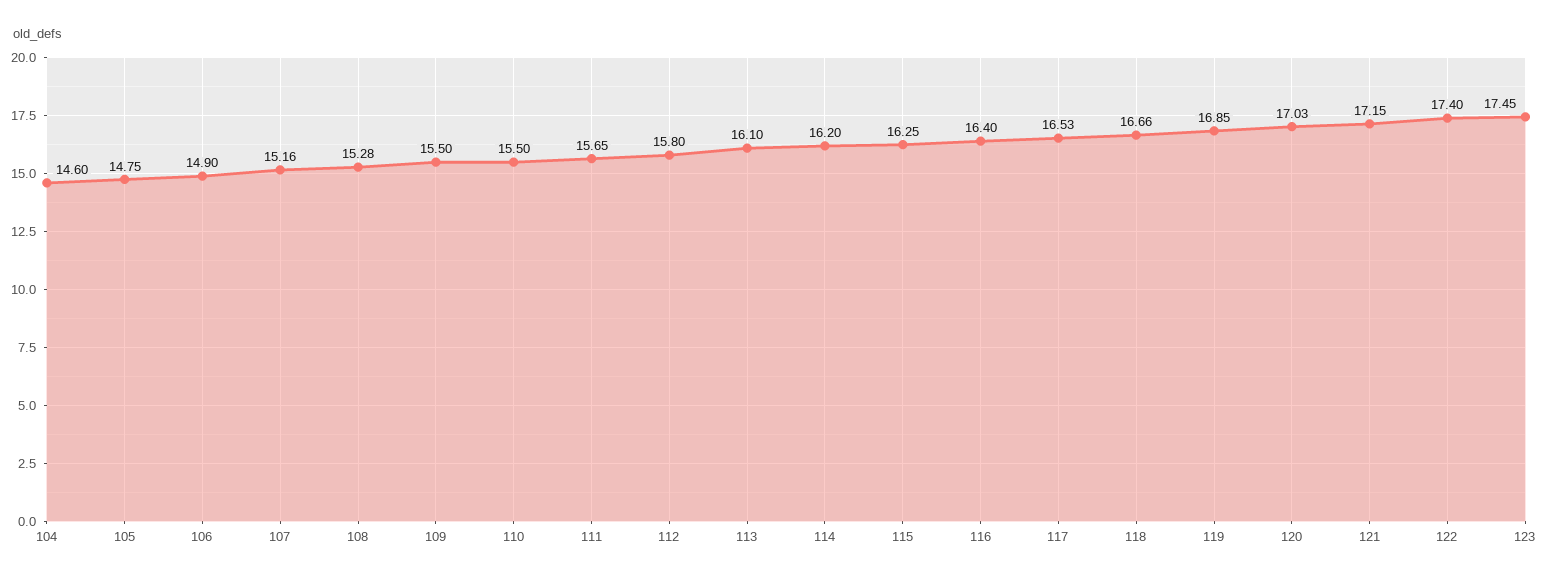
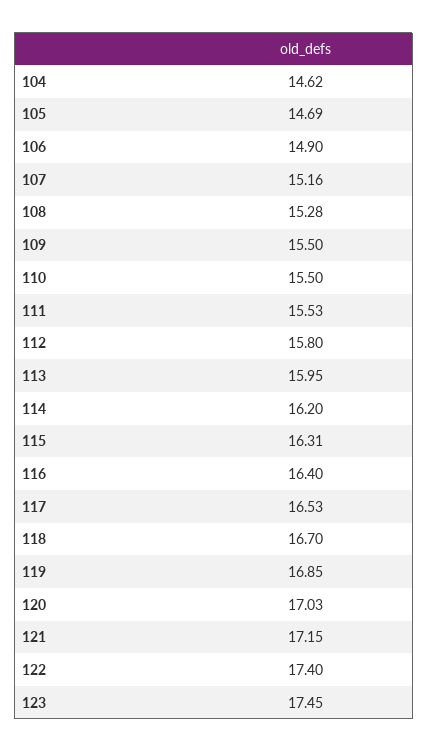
  {
-   "104": 14.6,
+   "104": 14.62,
-   "105": 14.75,
+   "105": 14.69,
    "106": 14.9,
    "107": 15.16,
    "108": 15.28,
    "109": 15.5,
    "110": 15.5,
-   "111": 15.65,
+   "111": 15.53,
    "112": 15.8,
-   "113": 16.1,
+   "113": 15.95,
    "114": 16.2,
-   "115": 16.25,
+   "115": 16.31,
    "116": 16.4,
    "117": 16.53,
-   "118": 16.66,
+   "118": 16.7,
    "119": 16.85,
    "120": 17.03,
    "121": 17.15,
    "122": 17.4,
    "123": 17.45
  }

